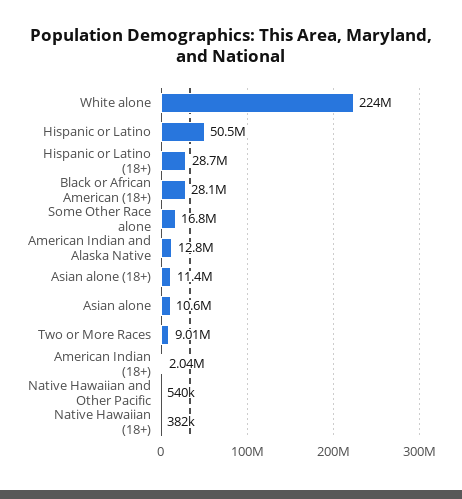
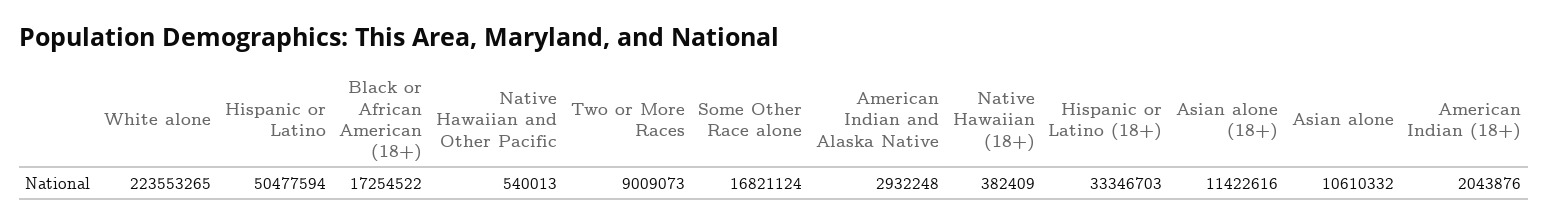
  {
    "White alone": 223553265,
    "Hispanic or Latino": 50477594,
-   "Hispanic or Latino (18+)": 28700000,
+   "Hispanic or Latino (18+)": 33346703,
-   "Black or African American (18+)": 28100000,
+   "Black or African American (18+)": 17254522,
    "Some Other Race alone": 16821124,
-   "American Indian and Alaska Native": 12800000,
+   "American Indian and Alaska Native": 2932248,
    "Asian alone (18+)": 11422616,
    "Asian alone": 10610332,
    "Two or More Races": 9009073,
    "American Indian (18+)": 2043876,
    "Native Hawaiian and Other Pacific": 540013,
    "Native Hawaiian (18+)": 382409
  }

